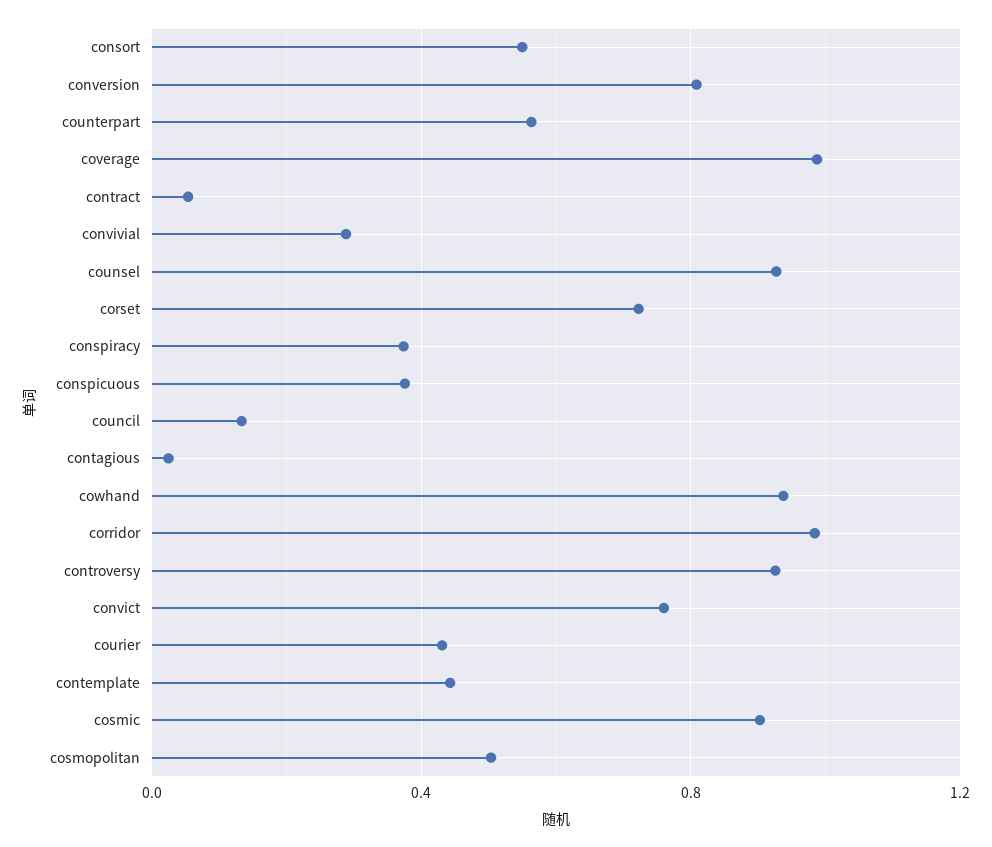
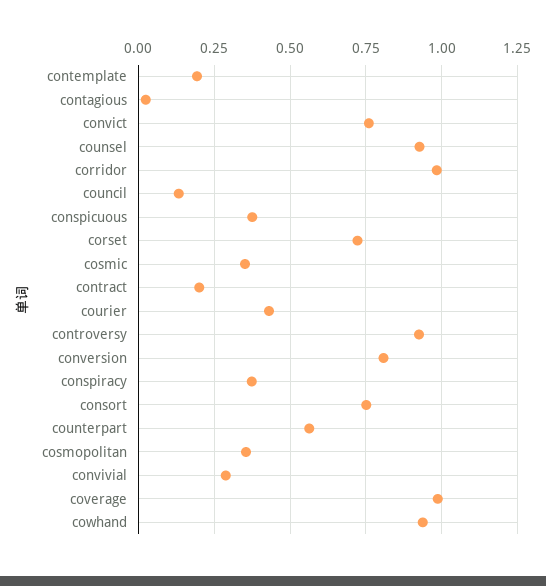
  {
-   "consort": 0.55,
+   "consort": 0.75,
    "conversion": 0.8,
    "counterpart": 0.575,
    "coverage": 0.975,
-   "contract": 0.05,
+   "contract": 0.2,
    "convivial": 0.3,
    "counsel": 0.925,
    "corset": 0.725,
    "conspiracy": 0.375,
    "conspicuous": 0.375,
    "council": 0.125,
    "contagious": 0.025,
    "cowhand": 0.95,
    "corridor": 0.975,
    "controversy": 0.925,
    "convict": 0.75,
    "courier": 0.425,
-   "contemplate": 0.45,
+   "contemplate": 0.2,
-   "cosmic": 0.9,
+   "cosmic": 0.35,
-   "cosmopolitan": 0.5
+   "cosmopolitan": 0.35
  }

